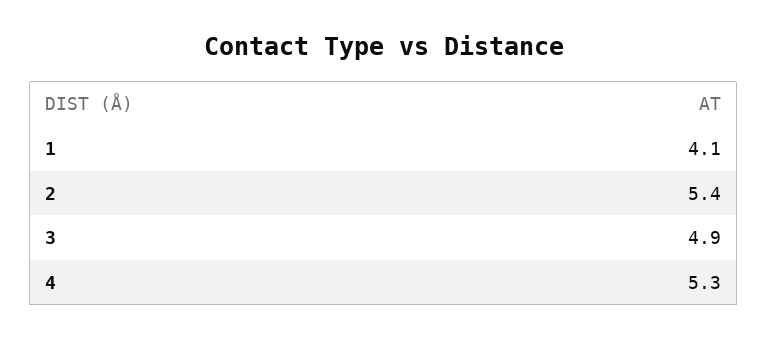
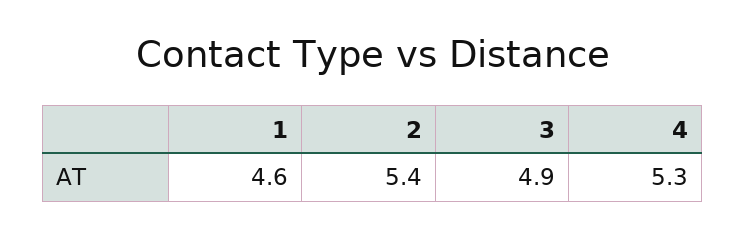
  {
-   "1": 4.1,
+   "1": 4.6,
    "2": 5.4,
    "3": 4.9,
    "4": 5.3
  }

